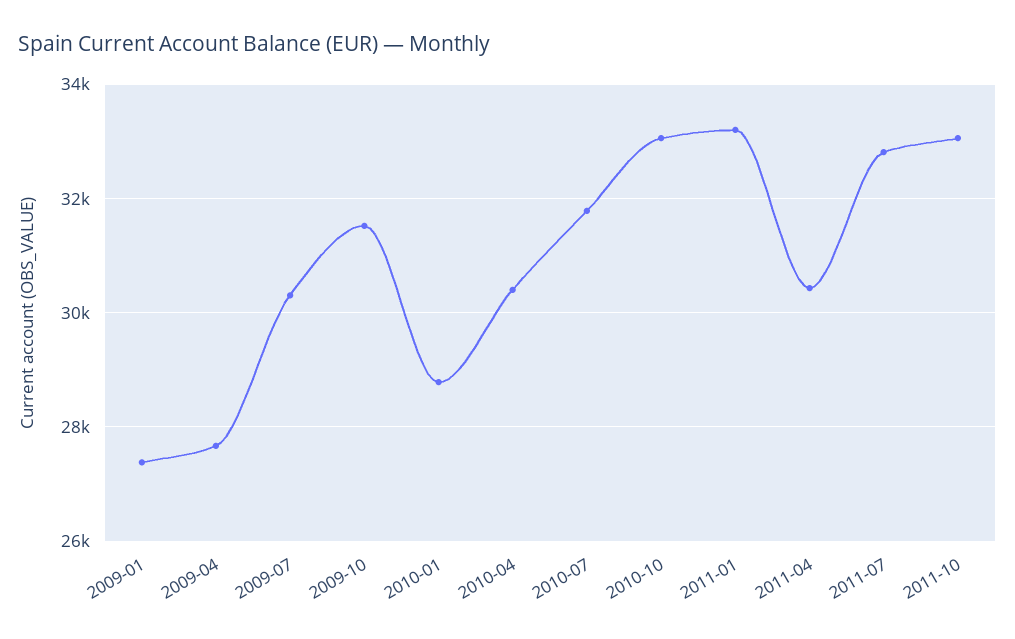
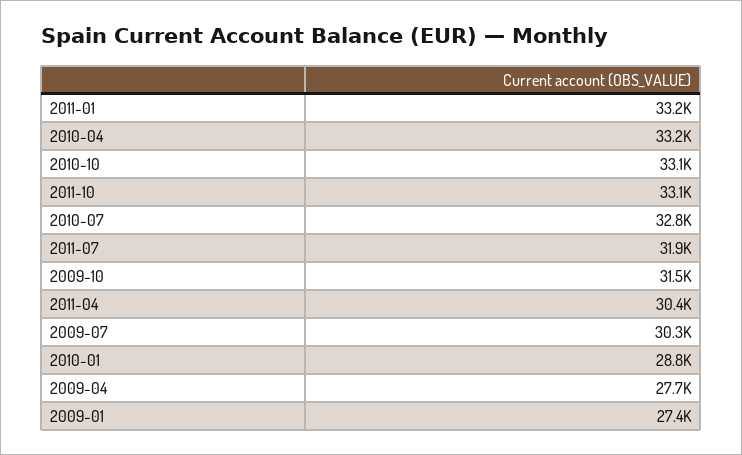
  {
    "2009-01": 27400,
    "2009-04": 27700,
    "2009-07": 30300,
    "2009-10": 31500,
    "2010-01": 28800,
-   "2010-04": 30400,
+   "2010-04": 33200,
-   "2010-07": 31800,
+   "2010-07": 32800,
    "2010-10": 33100,
    "2011-01": 33200,
    "2011-04": 30400,
-   "2011-07": 32800,
+   "2011-07": 31900,
    "2011-10": 33100
  }

